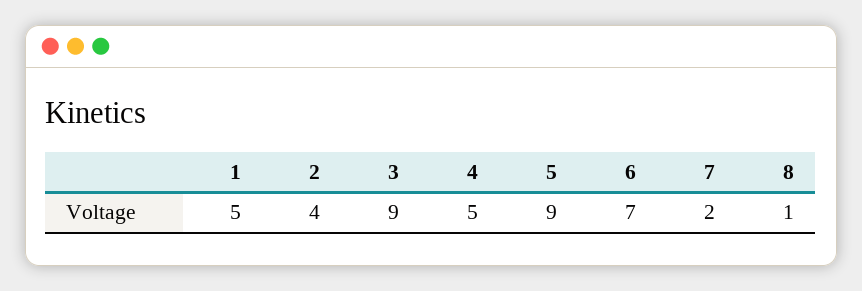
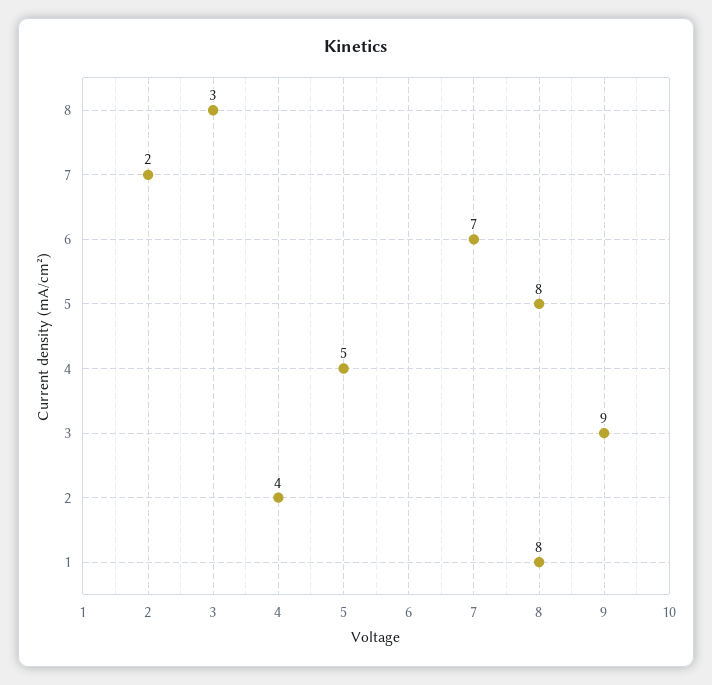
  {
-   "1": 5,
+   "1": 8,
    "2": 4,
    "3": 9,
    "4": 5,
-   "5": 9,
+   "5": 8,
    "6": 7,
    "7": 2,
-   "8": 1
+   "8": 3
  }

